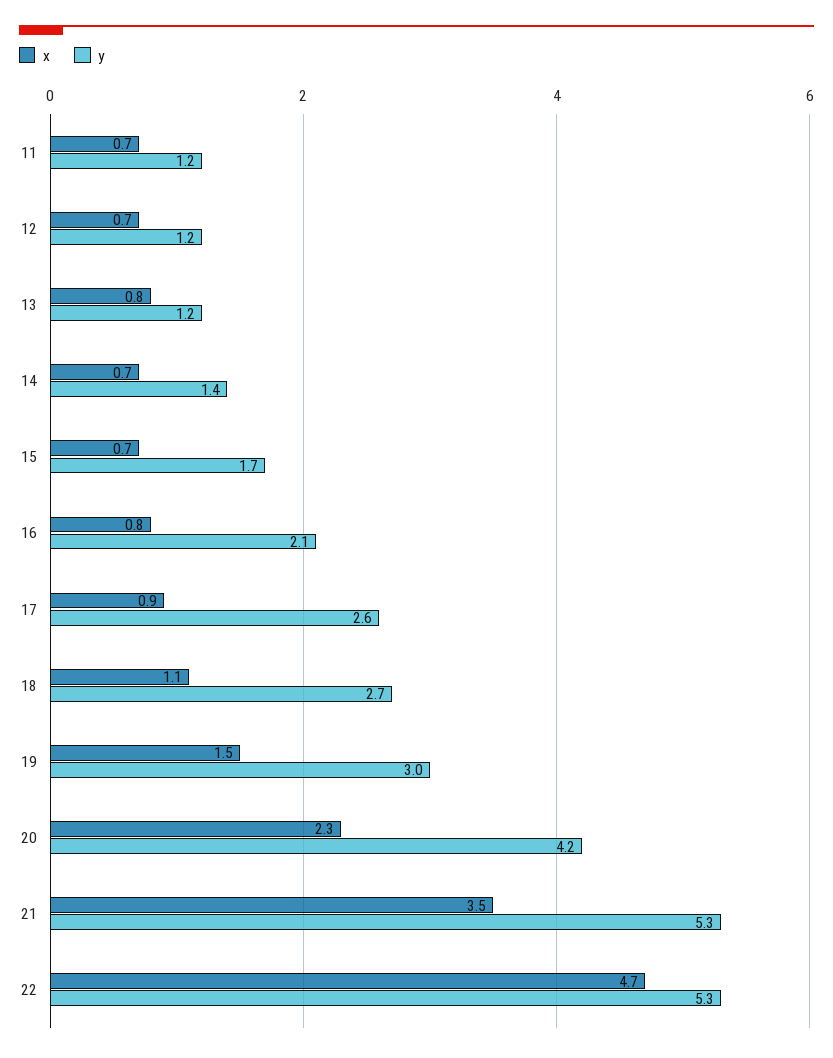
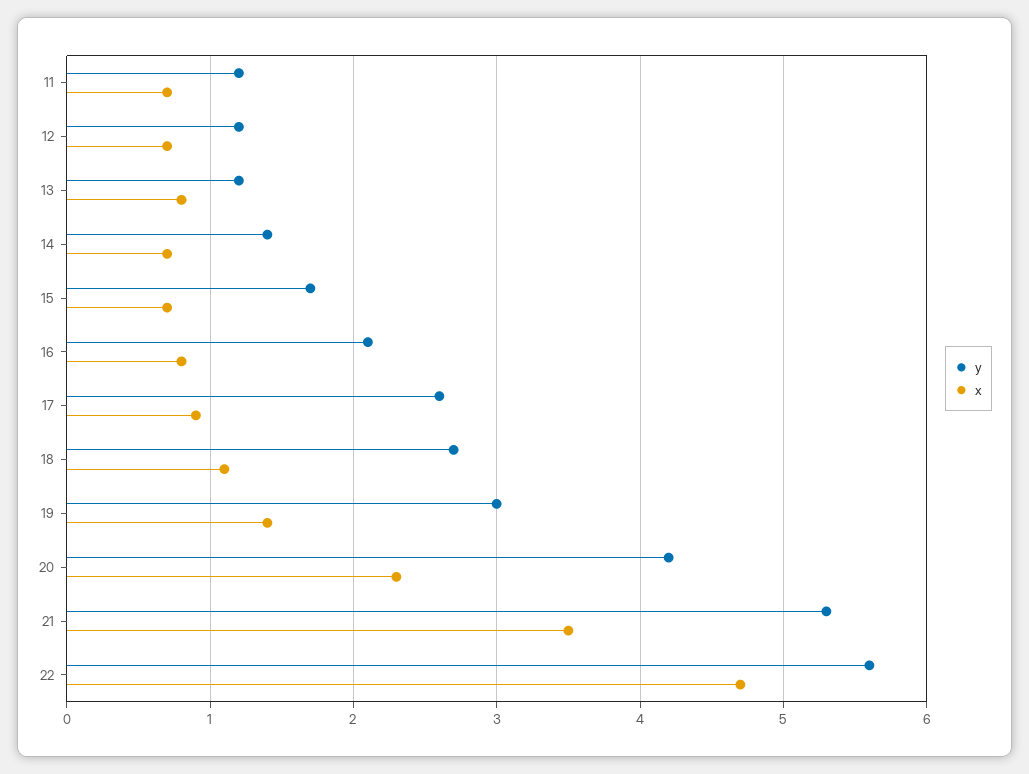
  {
    "x": {
      "11": 0.7,
      "12": 0.7,
      "13": 0.8,
      "14": 0.7,
      "15": 0.7,
      "16": 0.8,
      "17": 0.9,
      "18": 1.1,
-     "19": 1.5,
+     "19": 1.4,
      "20": 2.3,
      "21": 3.5,
      "22": 4.7
    },
    "y": {
      "11": 1.2,
      "12": 1.2,
      "13": 1.2,
      "14": 1.4,
      "15": 1.7,
      "16": 2.1,
      "17": 2.6,
      "18": 2.7,
      "19": 3,
      "20": 4.2,
      "21": 5.3,
-     "22": 5.3
+     "22": 5.6
    }
  }

